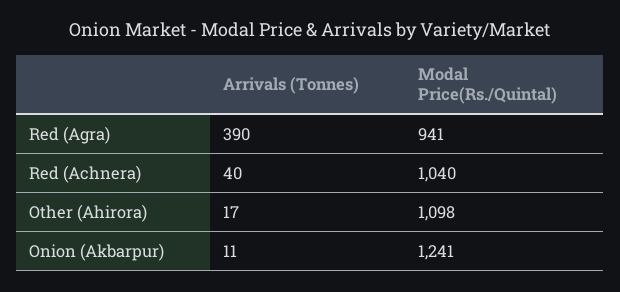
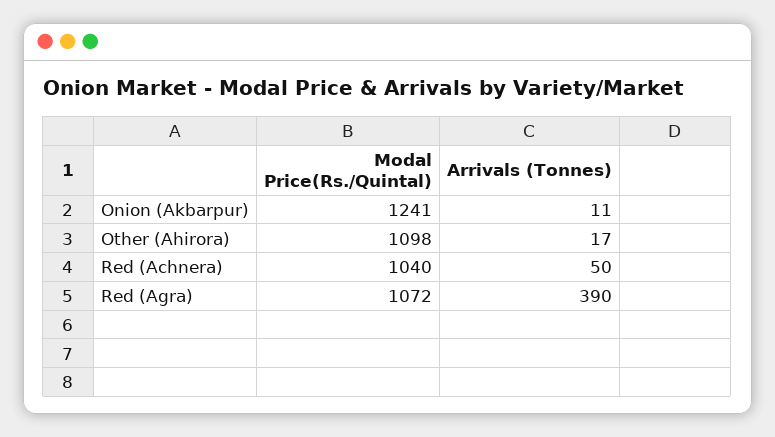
  {
    "Arrivals (Tonnes)": {
      "Red (Agra)": 390,
-     "Red (Achnera)": 40,
+     "Red (Achnera)": 50,
      "Other (Ahirora)": 17,
      "Onion (Akbarpur)": 11
    },
    "Modal Price(Rs./Quintal)": {
-     "Red (Agra)": 941,
+     "Red (Agra)": 1072,
      "Red (Achnera)": 1040,
      "Other (Ahirora)": 1098,
      "Onion (Akbarpur)": 1241
    }
  }

